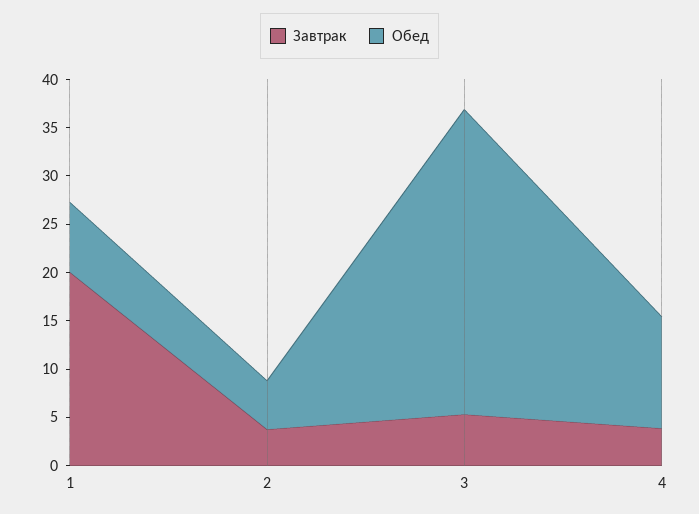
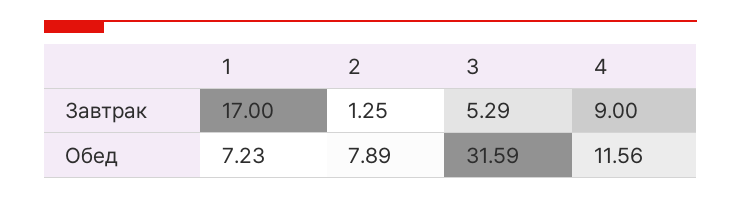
  {
    "Завтрак": {
-     "1": 20,
+     "1": 17,
-     "2": 4,
+     "2": 1.25,
      "3": 5.29,
-     "4": 4
+     "4": 9
    },
    "Обед": {
      "1": 7.23,
-     "2": 5,
+     "2": 7.89,
      "3": 31.59,
      "4": 11.56
    }
  }

